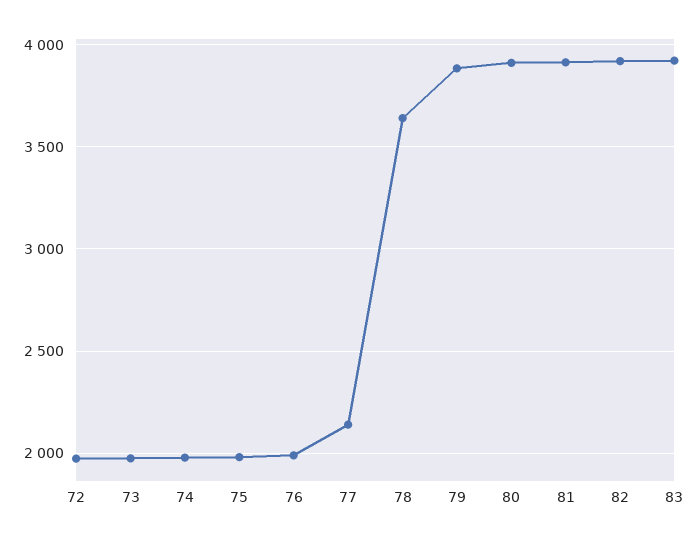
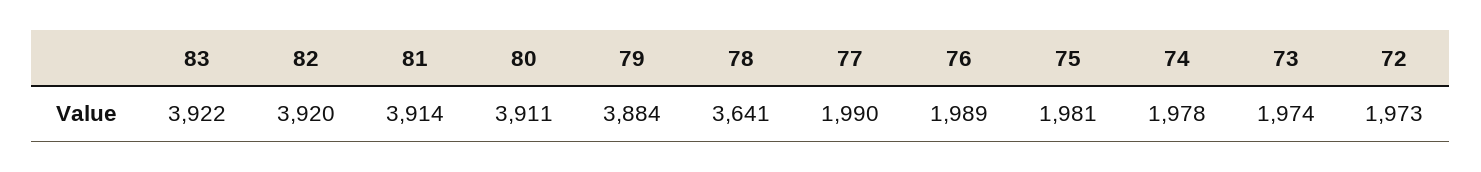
  {
    "72": 1973,
    "73": 1974,
    "74": 1978,
    "75": 1981,
    "76": 1989,
-   "77": 2150,
+   "77": 1990,
    "78": 3641,
    "79": 3884,
    "80": 3911,
    "81": 3914,
    "82": 3920,
    "83": 3922
  }

